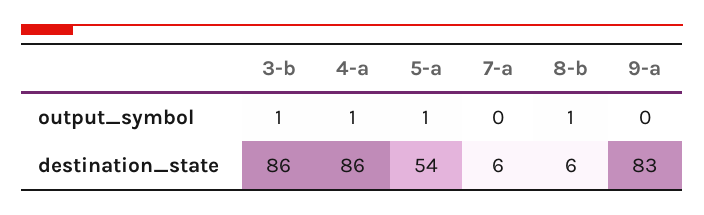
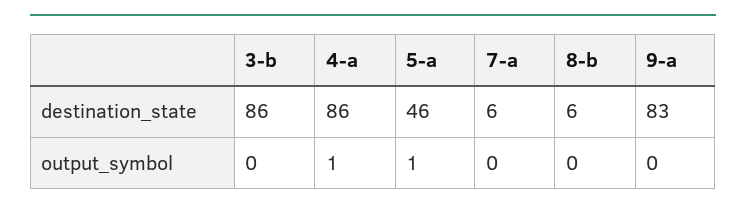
  {
    "3-b": {
-     "output_symbol": 1,
+     "output_symbol": 0,
      "destination_state": 86
    },
    "4-a": {
      "output_symbol": 1,
      "destination_state": 86
    },
    "5-a": {
      "output_symbol": 1,
-     "destination_state": 54
+     "destination_state": 46
    },
    "7-a": {
      "output_symbol": 0,
      "destination_state": 6
    },
    "8-b": {
-     "output_symbol": 1,
+     "output_symbol": 0,
      "destination_state": 6
    },
    "9-a": {
      "output_symbol": 0,
      "destination_state": 83
    }
  }

